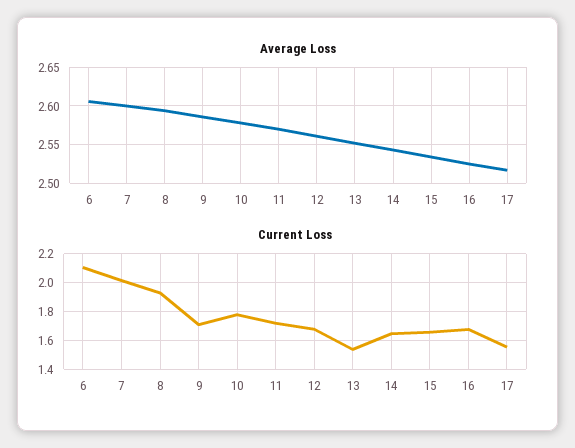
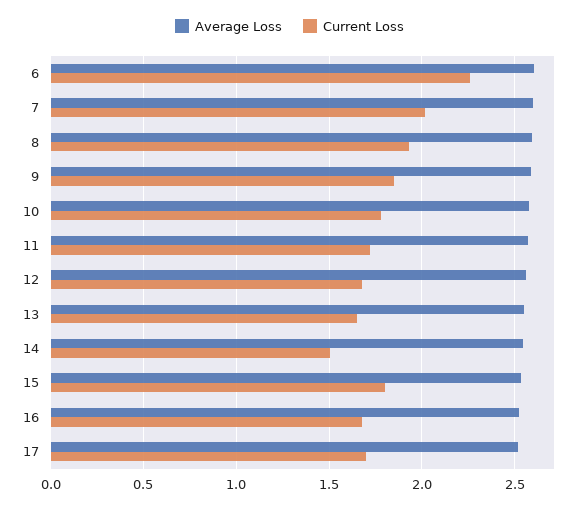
  {
    "Average Loss": {
      "6": 2.61,
      "7": 2.6,
      "8": 2.59,
      "9": 2.59,
      "10": 2.58,
      "11": 2.57,
      "12": 2.56,
      "13": 2.55,
      "14": 2.54,
      "15": 2.53,
      "16": 2.53,
      "17": 2.52
    },
    "Current Loss": {
-     "6": 2.1,
+     "6": 2.25,
      "7": 2,
      "8": 1.95,
-     "9": 1.7,
+     "9": 1.85,
      "10": 1.8,
      "11": 1.7,
      "12": 1.7,
-     "13": 1.55,
+     "13": 1.65,
-     "14": 1.65,
+     "14": 1.5,
-     "15": 1.65,
+     "15": 1.8,
      "16": 1.7,
-     "17": 1.55
+     "17": 1.7
    }
  }

